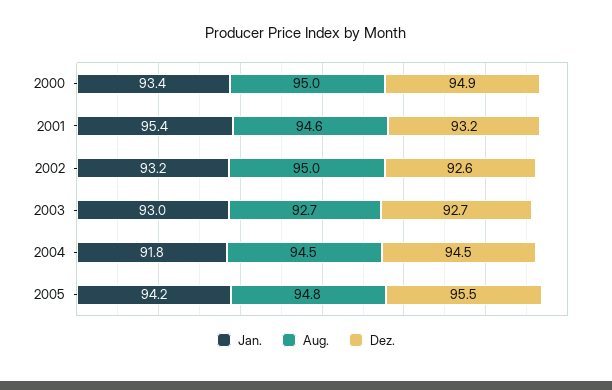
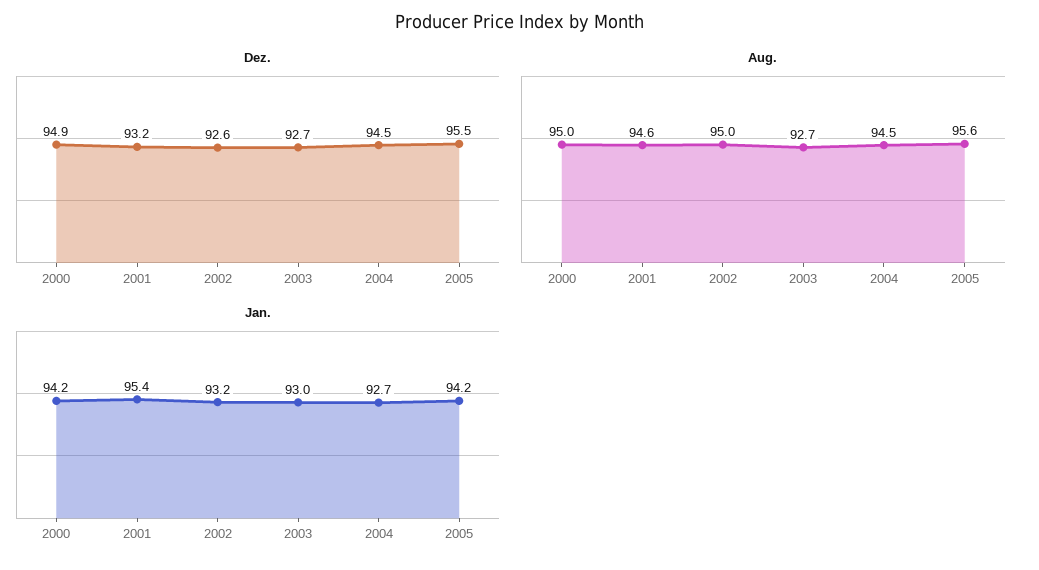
  {
    "Jan.": {
-     "2000": 93.4,
+     "2000": 94.2,
      "2001": 95.4,
      "2002": 93.2,
      "2003": 93,
-     "2004": 91.8,
+     "2004": 92.7,
      "2005": 94.2
    },
    "Aug.": {
      "2000": 95,
      "2001": 94.6,
      "2002": 95,
      "2003": 92.7,
      "2004": 94.5,
-     "2005": 94.8
+     "2005": 95.6
    },
    "Dez.": {
      "2000": 94.9,
      "2001": 93.2,
      "2002": 92.6,
      "2003": 92.7,
      "2004": 94.5,
      "2005": 95.5
    }
  }

